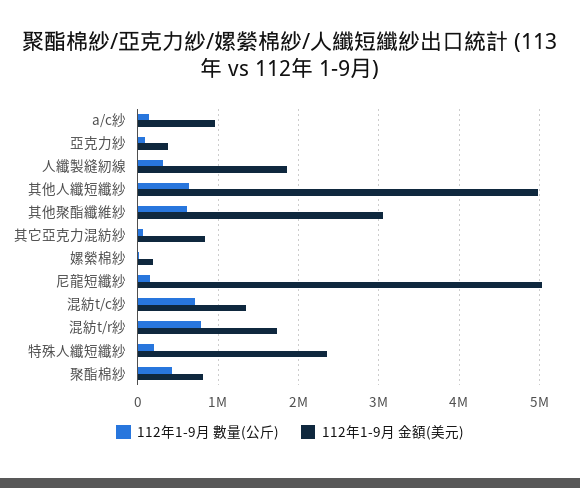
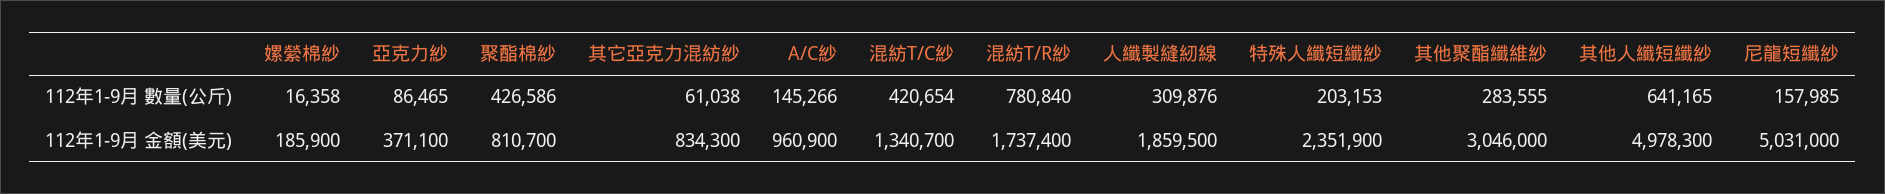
  {
    "112年1-9月 數量(公斤)": {
      "a/c紗": 145266,
      "亞克力紗": 86465,
      "人纖製縫紉線": 309876,
      "其他人纖短纖紗": 641165,
-     "其他聚酯纖維紗": 600000,
+     "其他聚酯纖維紗": 283555,
      "其它亞克力混紡紗": 61038,
      "嫘縈棉紗": 16358,
      "尼龍短纖紗": 157985,
-     "混紡t/c紗": 700000,
+     "混紡t/c紗": 420654,
      "混紡t/r紗": 780840,
      "特殊人纖短纖紗": 203153,
      "聚酯棉紗": 426586
    },
    "112年1-9月 金額(美元)": {
      "a/c紗": 960900,
      "亞克力紗": 371100,
      "人纖製縫紉線": 1859500,
      "其他人纖短纖紗": 4978300,
      "其他聚酯纖維紗": 3046000,
      "其它亞克力混紡紗": 834300,
      "嫘縈棉紗": 185900,
      "尼龍短纖紗": 5031000,
      "混紡t/c紗": 1340700,
      "混紡t/r紗": 1737400,
      "特殊人纖短纖紗": 2351900,
      "聚酯棉紗": 810700
    }
  }

